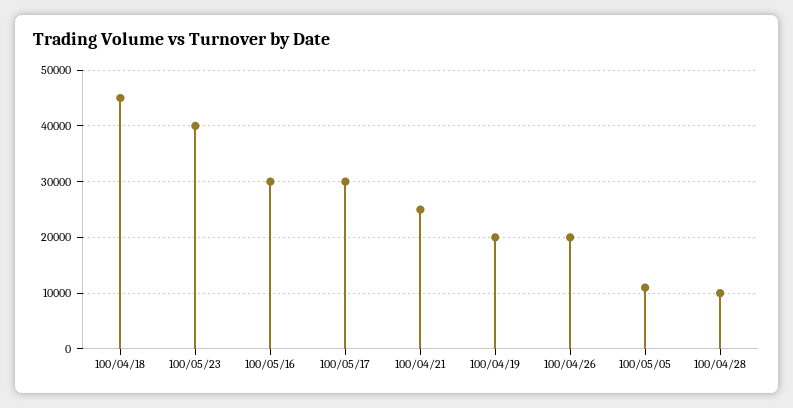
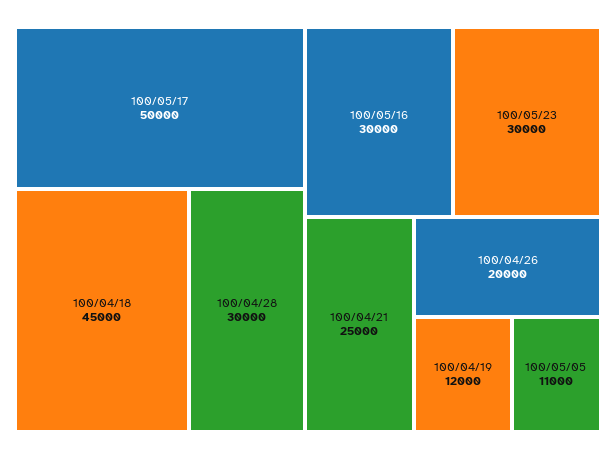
  {
    "100/04/18": 45000,
-   "100/05/23": 40000,
+   "100/05/23": 30000,
    "100/05/16": 30000,
-   "100/05/17": 30000,
+   "100/05/17": 50000,
    "100/04/21": 25000,
-   "100/04/19": 20000,
+   "100/04/19": 12000,
    "100/04/26": 20000,
    "100/05/05": 11000,
-   "100/04/28": 10000
+   "100/04/28": 30000
  }

